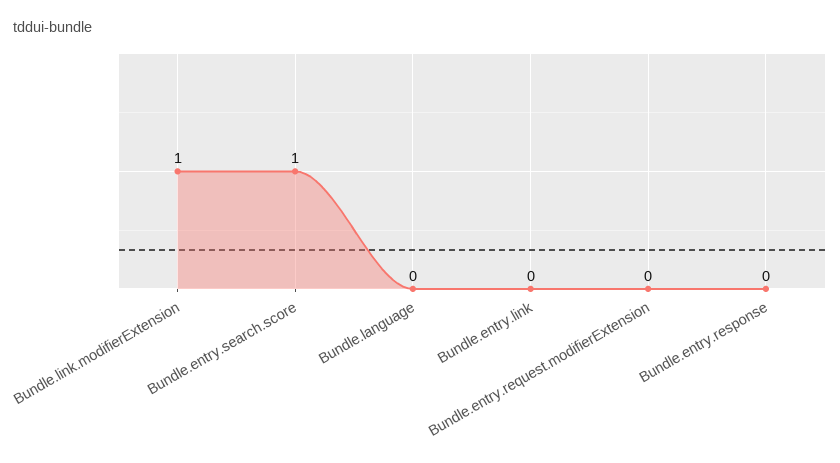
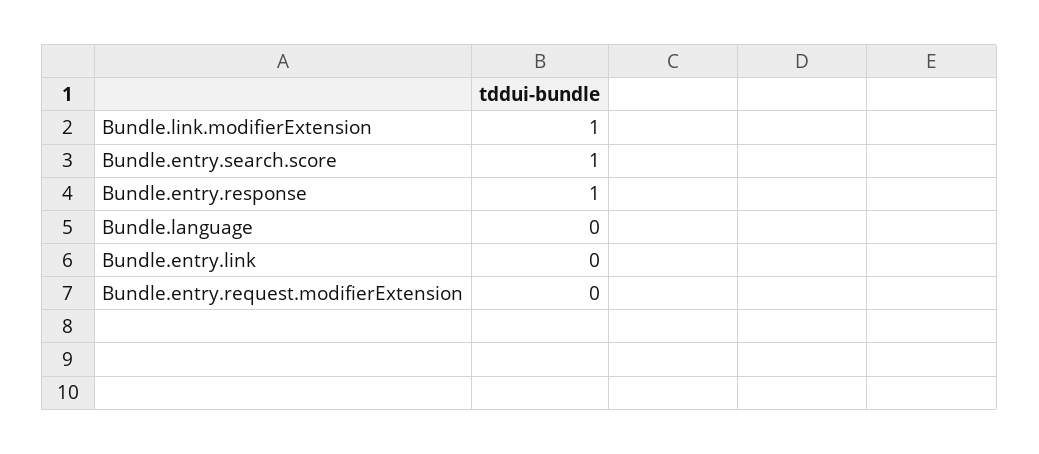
  {
    "Bundle.link.modifierExtension": 1,
    "Bundle.entry.search.score": 1,
    "Bundle.language": 0,
    "Bundle.entry.link": 0,
    "Bundle.entry.request.modifierExtension": 0,
-   "Bundle.entry.response": 0
+   "Bundle.entry.response": 1
  }

